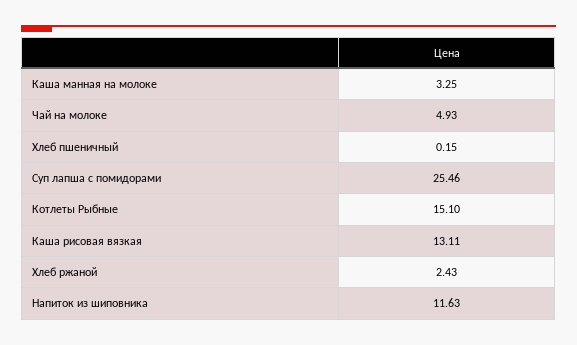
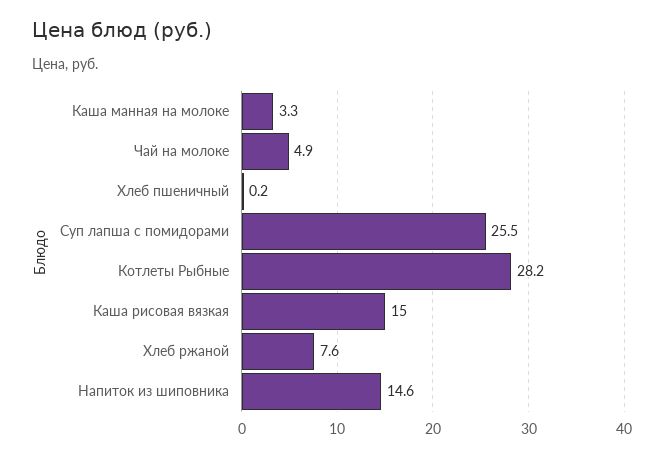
  {
    "Каша манная на молоке": 3.25,
    "Чай на молоке": 4.93,
    "Хлеб пшеничный": 0.15,
    "Суп лапша с помидорами": 25.46,
-   "Котлеты Рыбные": 15.1,
+   "Котлеты Рыбные": 28.2,
-   "Каша рисовая вязкая": 13.11,
+   "Каша рисовая вязкая": 15,
-   "Хлеб ржаной": 2.43,
+   "Хлеб ржаной": 7.6,
-   "Напиток из шиповника": 11.63
+   "Напиток из шиповника": 14.6
  }

